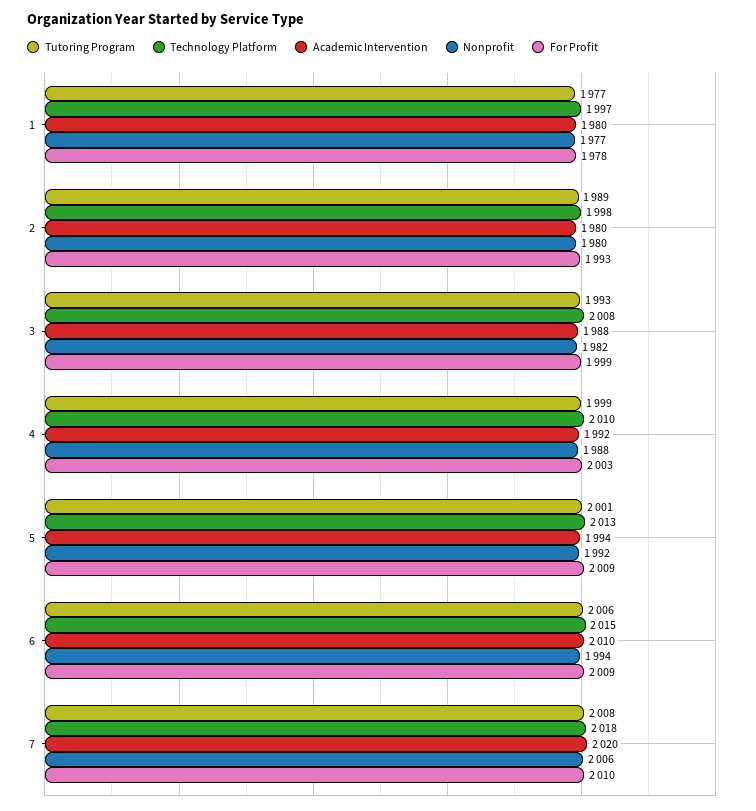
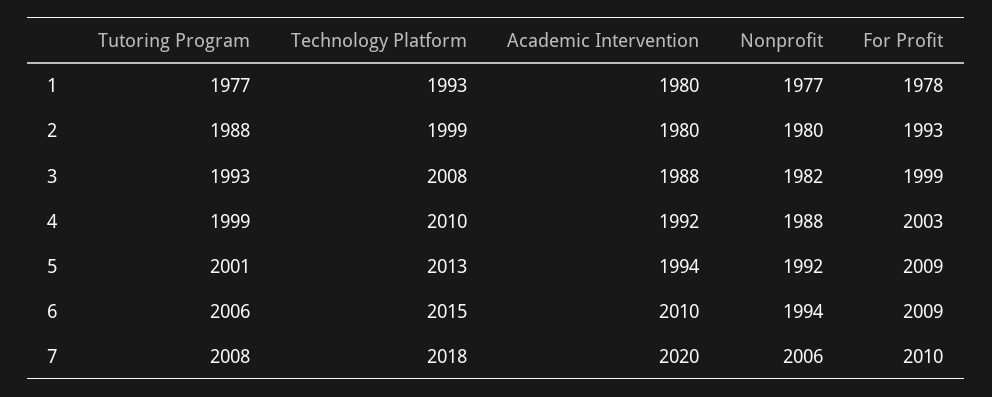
  {
    "Tutoring Program": {
      "1": 1977,
-     "2": 1989,
+     "2": 1988,
      "3": 1993,
      "4": 1999,
      "5": 2001,
      "6": 2006,
      "7": 2008
    },
    "Technology Platform": {
-     "1": 1997,
+     "1": 1993,
-     "2": 1998,
+     "2": 1999,
      "3": 2008,
      "4": 2010,
      "5": 2013,
      "6": 2015,
      "7": 2018
    },
    "Academic Intervention": {
      "1": 1980,
      "2": 1980,
      "3": 1988,
      "4": 1992,
      "5": 1994,
      "6": 2010,
      "7": 2020
    },
    "Nonprofit": {
      "1": 1977,
      "2": 1980,
      "3": 1982,
      "4": 1988,
      "5": 1992,
      "6": 1994,
      "7": 2006
    },
    "For Profit": {
      "1": 1978,
      "2": 1993,
      "3": 1999,
      "4": 2003,
      "5": 2009,
      "6": 2009,
      "7": 2010
    }
  }

